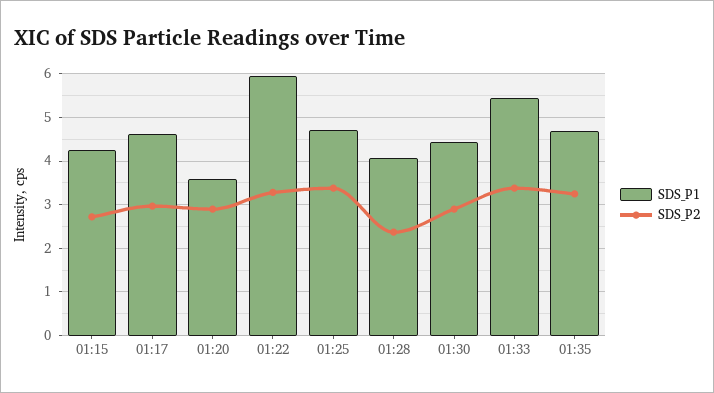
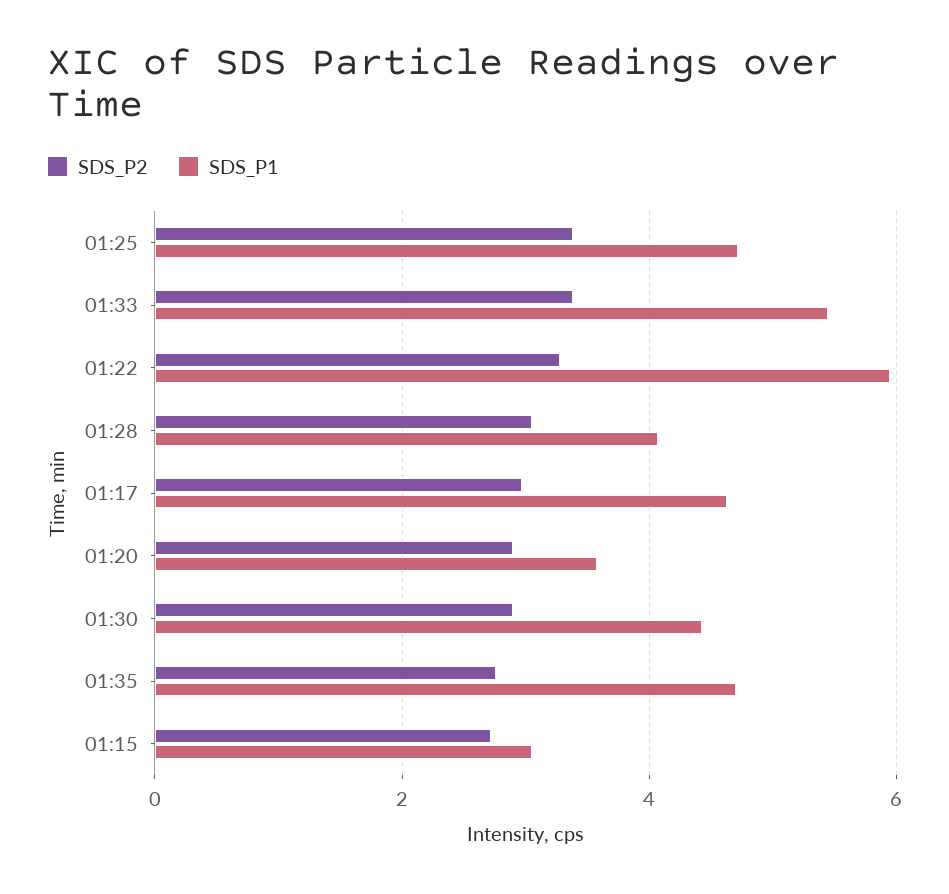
  {
    "SDS_P1": {
-     "01:15": 4.2,
+     "01:15": 3,
      "01:17": 4.6,
      "01:20": 3.6,
      "01:22": 6,
      "01:25": 4.8,
      "01:28": 4,
      "01:30": 4.4,
      "01:33": 5.4,
      "01:35": 4.8
    },
    "SDS_P2": {
      "01:15": 2.8,
      "01:17": 3,
      "01:20": 3,
      "01:22": 3.2,
      "01:25": 3.4,
-     "01:28": 2.4,
+     "01:28": 3,
      "01:30": 3,
      "01:33": 3.4,
-     "01:35": 3.2
+     "01:35": 2.8
    }
  }

